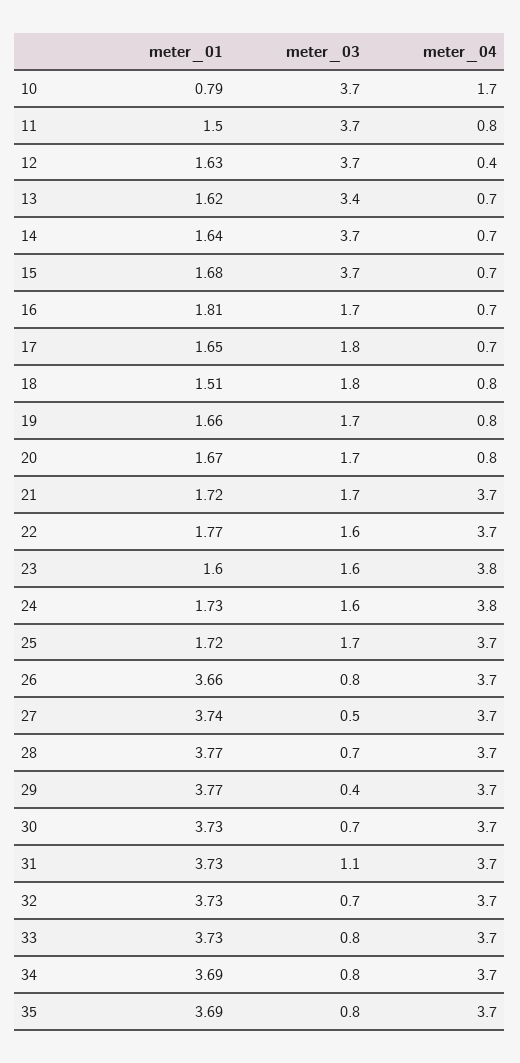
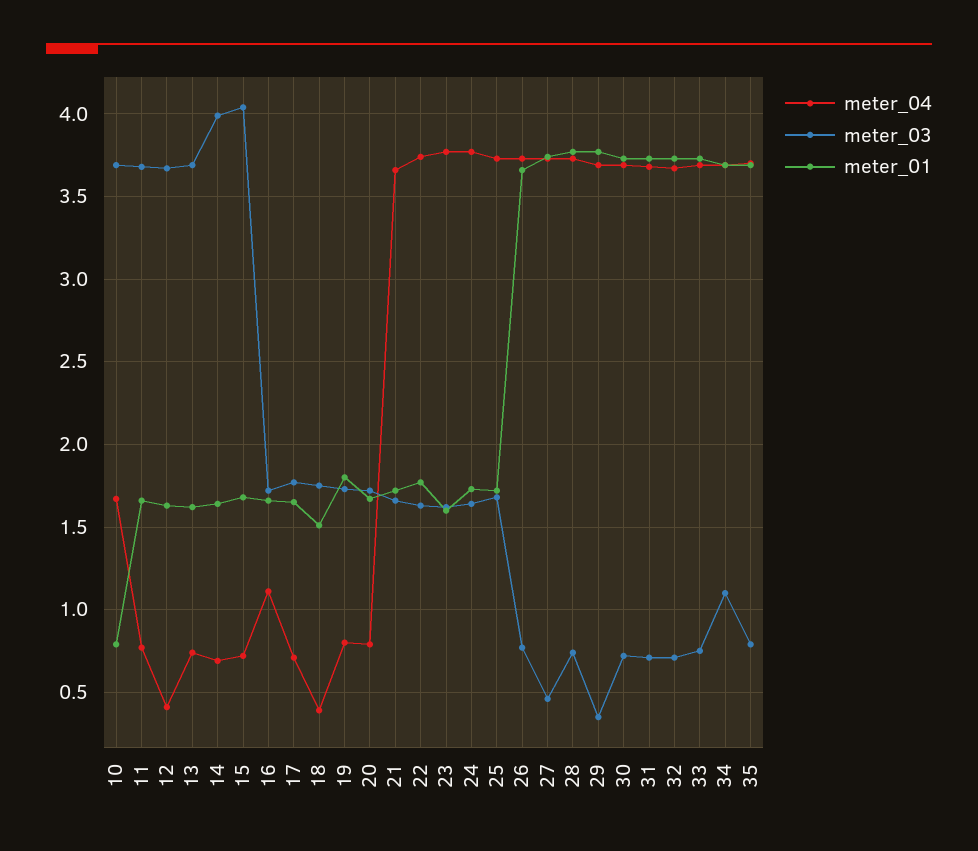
  {
    "meter_01": {
      "10": 0.79,
-     "11": 1.5,
+     "11": 1.65,
      "12": 1.63,
      "13": 1.62,
      "14": 1.64,
      "15": 1.68,
-     "16": 1.81,
+     "16": 1.65,
      "17": 1.65,
      "18": 1.51,
-     "19": 1.66,
+     "19": 1.8,
      "20": 1.67,
      "21": 1.72,
      "22": 1.77,
      "23": 1.6,
      "24": 1.73,
      "25": 1.72,
      "26": 3.66,
      "27": 3.74,
      "28": 3.77,
      "29": 3.77,
      "30": 3.73,
      "31": 3.73,
      "32": 3.73,
      "33": 3.73,
      "34": 3.69,
      "35": 3.69
    },
    "meter_03": {
      "10": 3.7,
      "11": 3.7,
      "12": 3.7,
-     "13": 3.4,
+     "13": 3.7,
-     "14": 3.7,
+     "14": 4,
-     "15": 3.7,
+     "15": 4.05,
      "16": 1.7,
      "17": 1.8,
      "18": 1.8,
      "19": 1.7,
      "20": 1.7,
      "21": 1.7,
      "22": 1.6,
      "23": 1.6,
      "24": 1.6,
      "25": 1.7,
      "26": 0.8,
      "27": 0.5,
      "28": 0.7,
      "29": 0.4,
      "30": 0.7,
-     "31": 1.1,
+     "31": 0.7,
      "32": 0.7,
      "33": 0.8,
-     "34": 0.8,
+     "34": 1.1,
      "35": 0.8
    },
    "meter_04": {
      "10": 1.7,
      "11": 0.8,
      "12": 0.4,
      "13": 0.7,
      "14": 0.7,
      "15": 0.7,
-     "16": 0.7,
+     "16": 1.1,
      "17": 0.7,
-     "18": 0.8,
+     "18": 0.4,
      "19": 0.8,
      "20": 0.8,
      "21": 3.7,
      "22": 3.7,
      "23": 3.8,
      "24": 3.8,
      "25": 3.7,
      "26": 3.7,
      "27": 3.7,
      "28": 3.7,
      "29": 3.7,
      "30": 3.7,
      "31": 3.7,
      "32": 3.7,
      "33": 3.7,
      "34": 3.7,
      "35": 3.7
    }
  }

